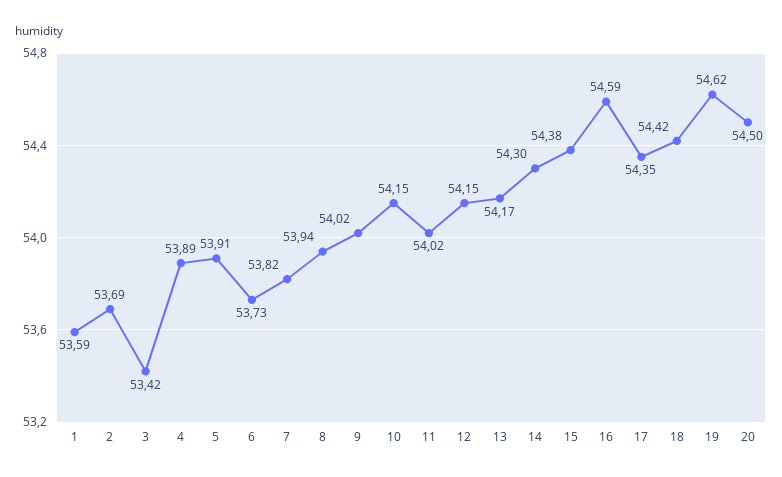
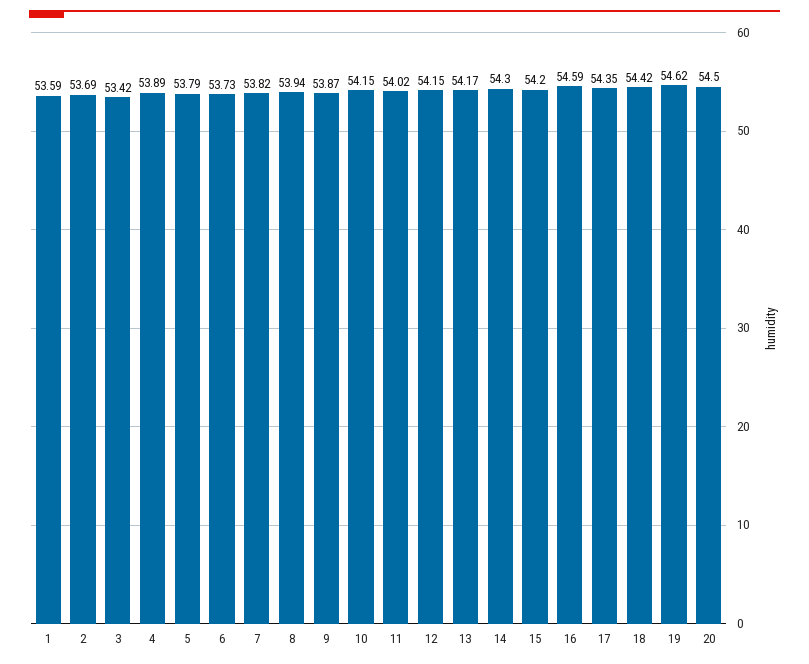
  {
    "1": 53.59,
    "2": 53.69,
    "3": 53.42,
    "4": 53.89,
-   "5": 53.91,
+   "5": 53.79,
    "6": 53.73,
    "7": 53.82,
    "8": 53.94,
-   "9": 54.02,
+   "9": 53.87,
    "10": 54.15,
    "11": 54.02,
    "12": 54.15,
    "13": 54.17,
    "14": 54.3,
-   "15": 54.38,
+   "15": 54.2,
    "16": 54.59,
    "17": 54.35,
    "18": 54.42,
    "19": 54.62,
    "20": 54.5
  }

